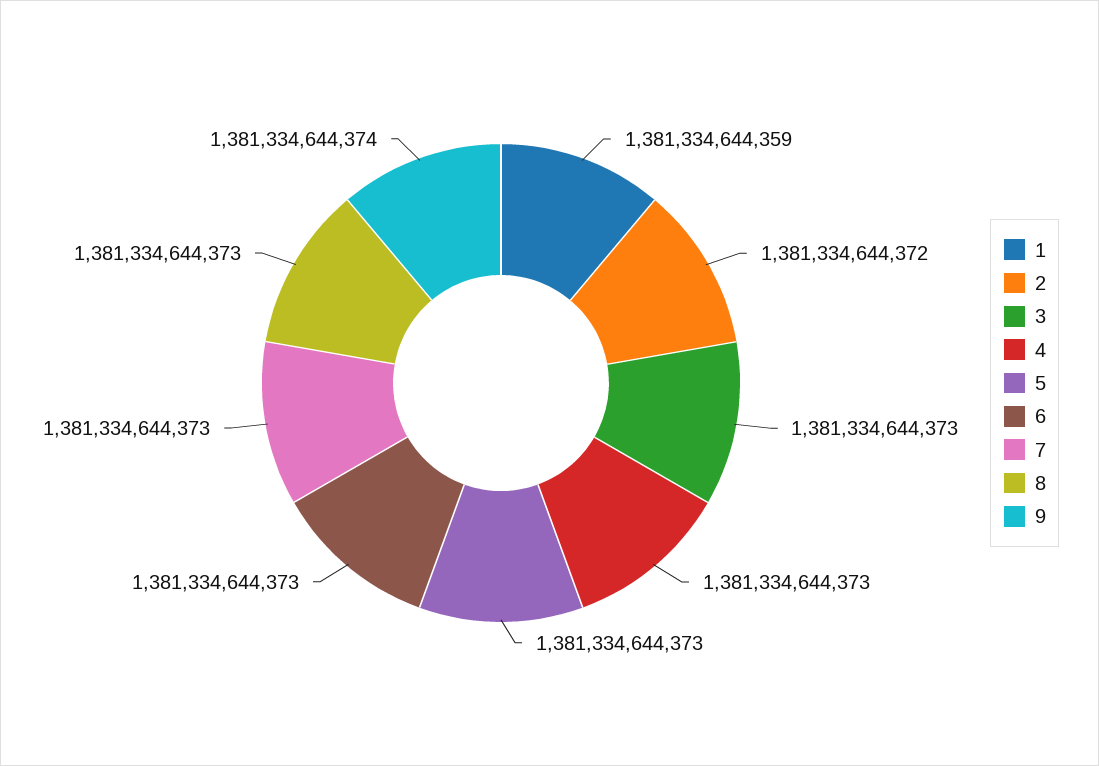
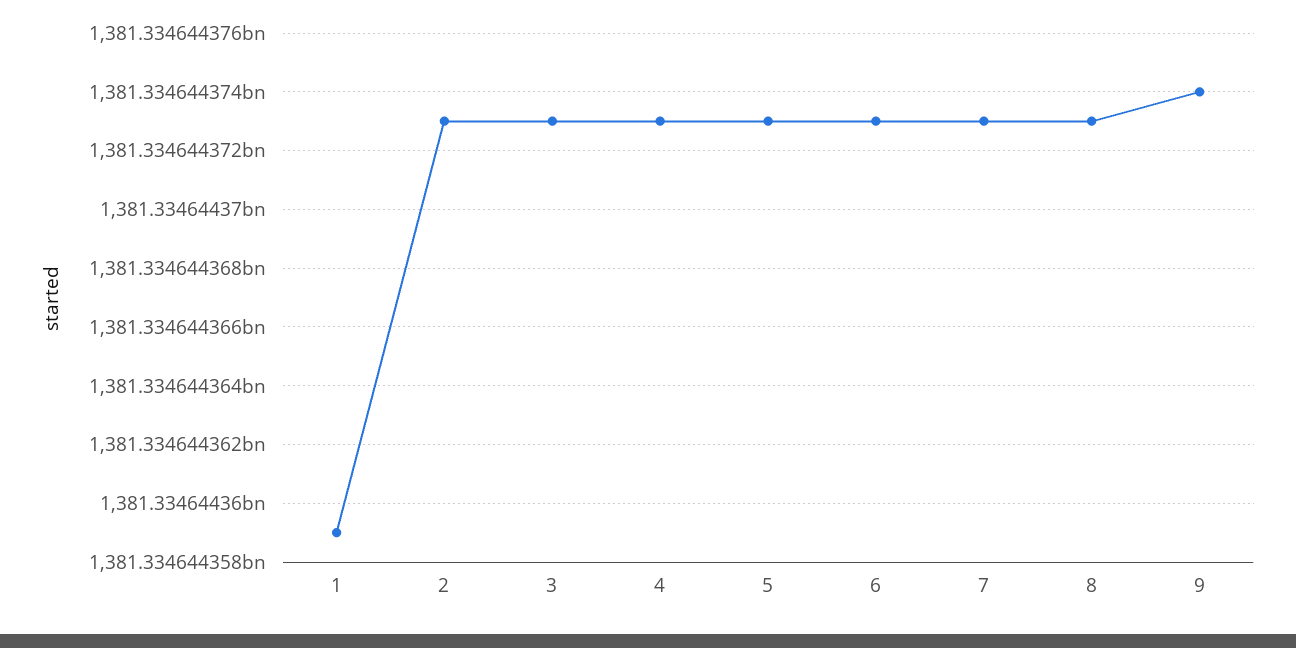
  {
    "1": 1381334644359,
-   "2": 1381334644372,
+   "2": 1381334644373,
    "3": 1381334644373,
    "4": 1381334644373,
    "5": 1381334644373,
    "6": 1381334644373,
    "7": 1381334644373,
    "8": 1381334644373,
    "9": 1381334644374
  }

